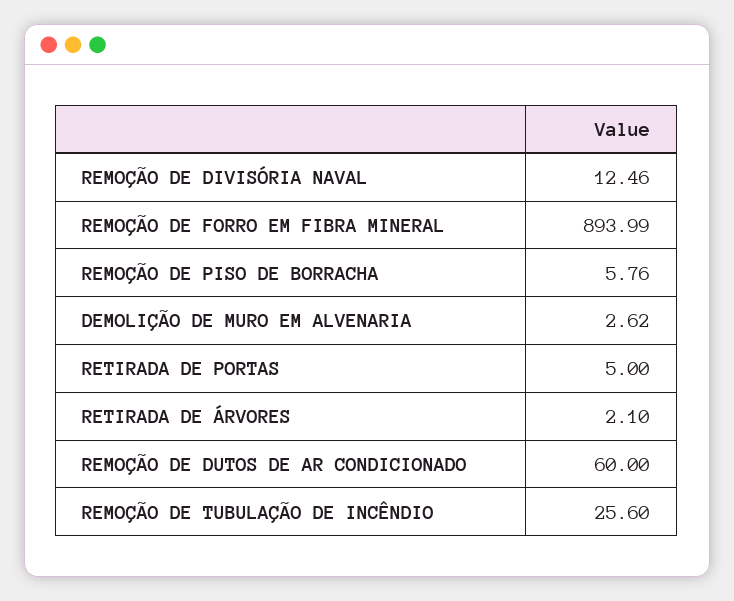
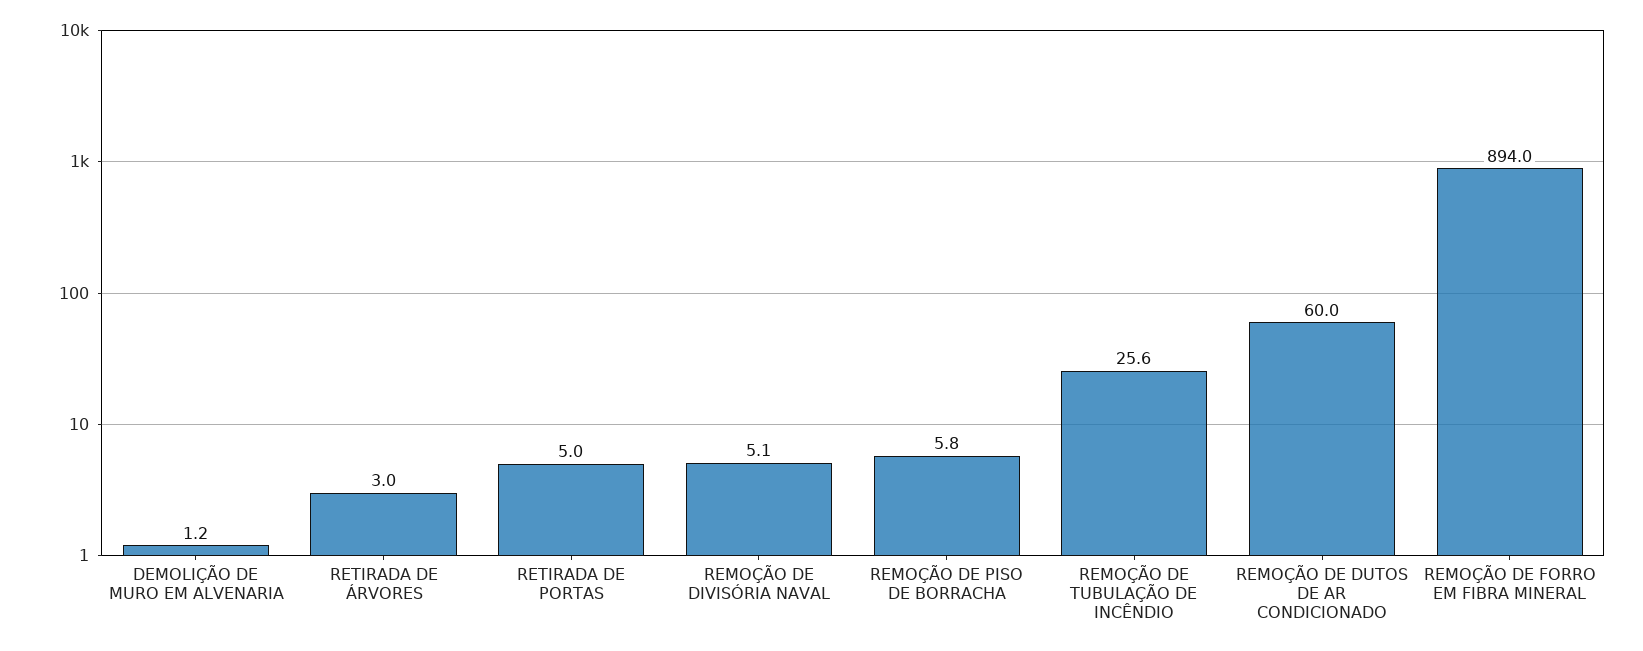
  {
-   "REMOÇÃO DE DIVISÓRIA NAVAL": 12.46,
+   "REMOÇÃO DE DIVISÓRIA NAVAL": 5.1,
    "REMOÇÃO DE FORRO EM FIBRA MINERAL": 893.99,
    "REMOÇÃO DE PISO DE BORRACHA": 5.76,
-   "DEMOLIÇÃO DE MURO EM ALVENARIA": 2.62,
+   "DEMOLIÇÃO DE MURO EM ALVENARIA": 1.2,
    "RETIRADA DE PORTAS": 5,
-   "RETIRADA DE ÁRVORES": 2.1,
+   "RETIRADA DE ÁRVORES": 3,
    "REMOÇÃO DE DUTOS DE AR CONDICIONADO": 60,
    "REMOÇÃO DE TUBULAÇÃO DE INCÊNDIO": 25.6
  }

